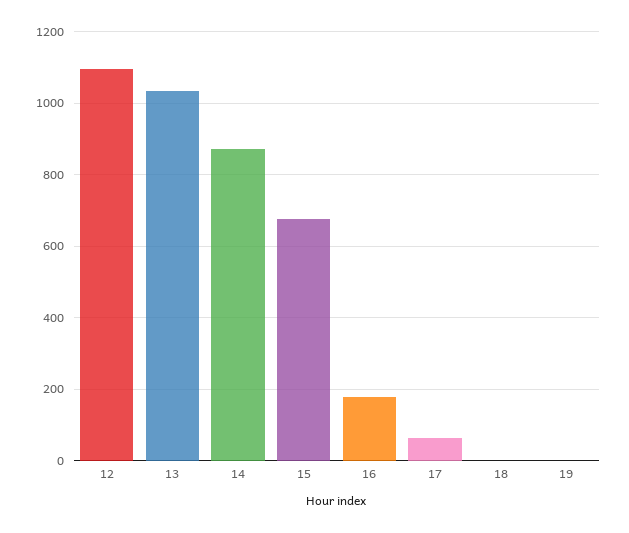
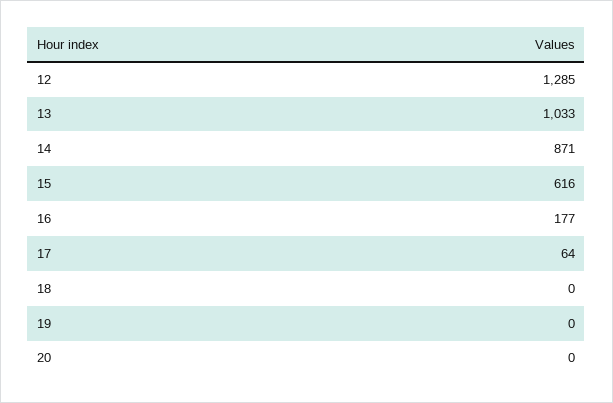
  {
-   "12": 1100,
+   "12": 1285,
    "13": 1033,
    "14": 871,
-   "15": 680,
+   "15": 616,
    "16": 177,
    "17": 64,
    "18": 0,
-   "19": 0
+   "19": 0,
+   "20": 0
  }

